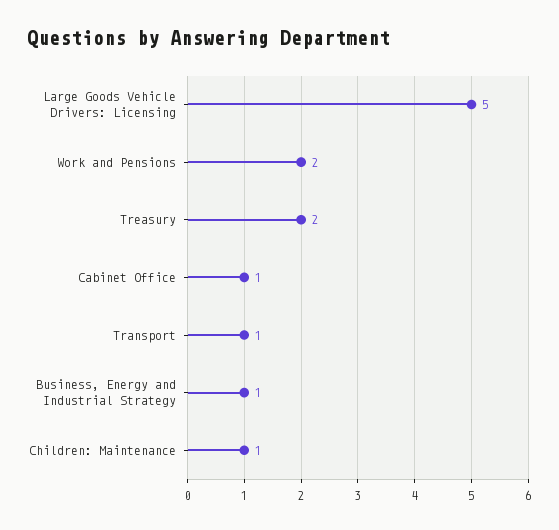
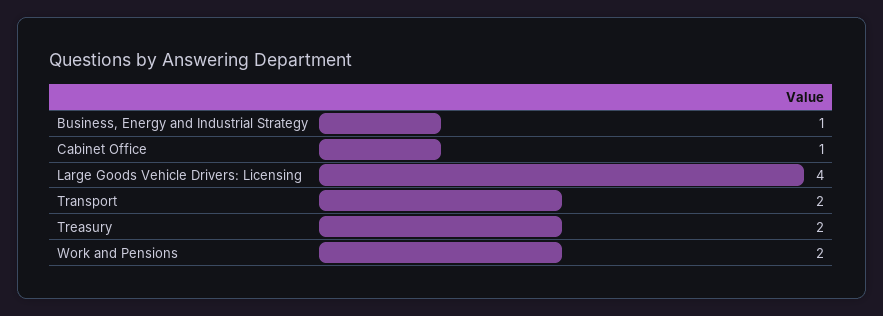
  {
-   "Large Goods Vehicle Drivers: Licensing": 5,
+   "Large Goods Vehicle Drivers: Licensing": 4,
    "Work and Pensions": 2,
    "Treasury": 2,
    "Cabinet Office": 1,
-   "Transport": 1,
+   "Transport": 2,
-   "Business, Energy and Industrial Strategy": 1,
+   "Business, Energy and Industrial Strategy": 1
-   "Children: Maintenance": 1
  }

